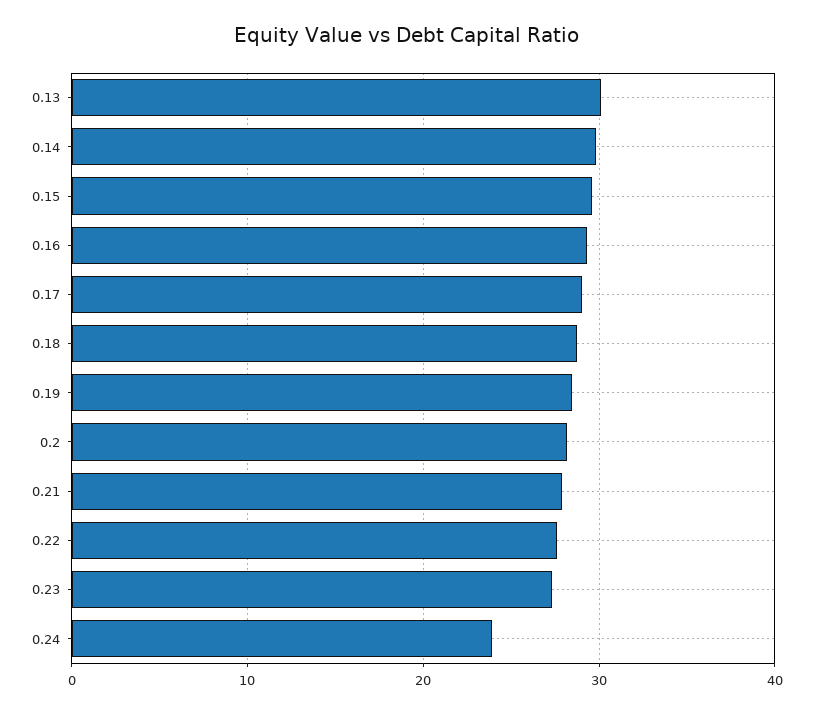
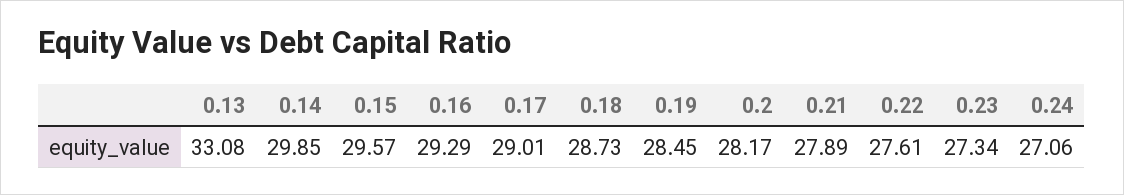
  {
-   "0.13": 30,
+   "0.13": 33.08,
    "0.14": 29.85,
    "0.15": 29.57,
    "0.16": 29.29,
    "0.17": 29.01,
    "0.18": 28.73,
    "0.19": 28.45,
    "0.2": 28.17,
    "0.21": 27.89,
    "0.22": 27.61,
    "0.23": 27.34,
-   "0.24": 24
+   "0.24": 27.06
  }

